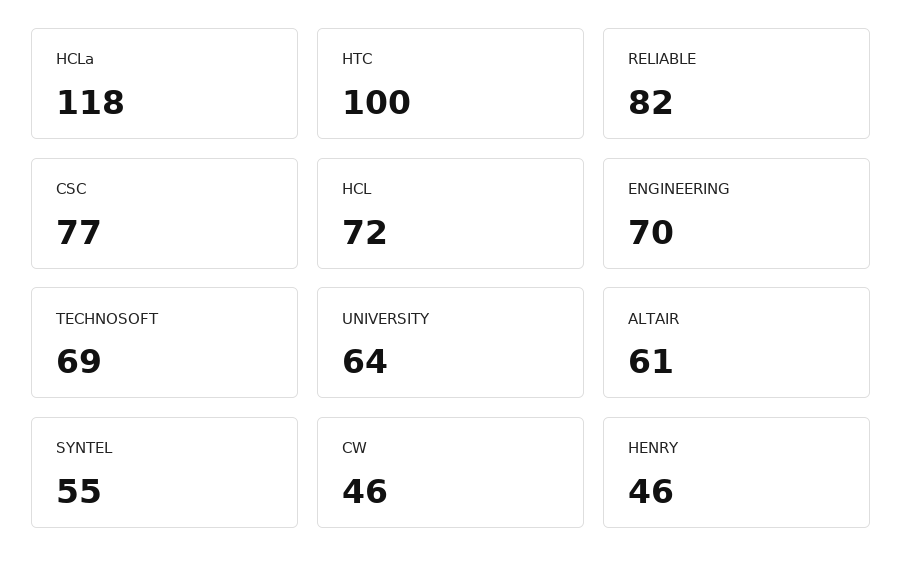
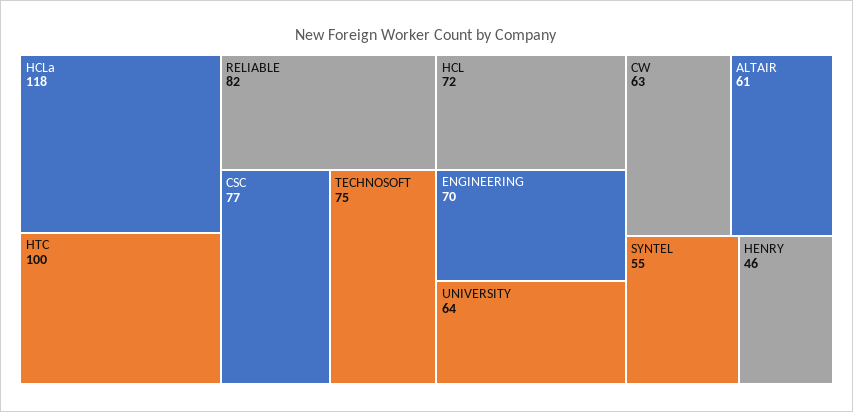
  {
    "HCLa": 118,
    "HTC": 100,
    "RELIABLE": 82,
    "CSC": 77,
    "HCL": 72,
    "ENGINEERING": 70,
-   "TECHNOSOFT": 69,
+   "TECHNOSOFT": 75,
    "UNIVERSITY": 64,
    "ALTAIR": 61,
    "SYNTEL": 55,
-   "CW": 46,
+   "CW": 63,
    "HENRY": 46
  }

